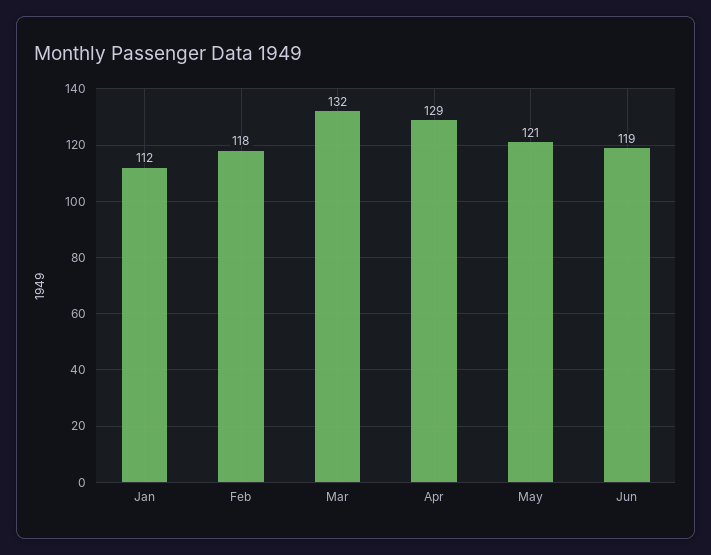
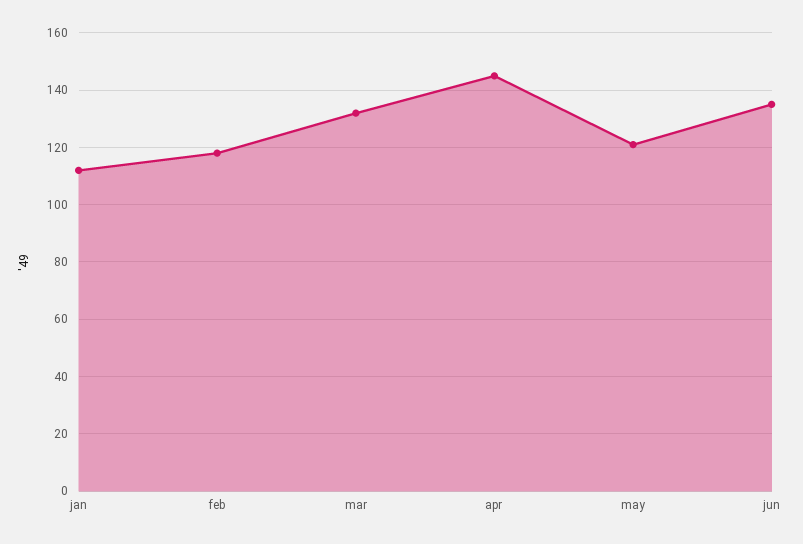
  {
    "Jan": 112,
    "Feb": 118,
    "Mar": 132,
-   "Apr": 129,
+   "Apr": 145,
    "May": 121,
-   "Jun": 119
+   "Jun": 135
  }

